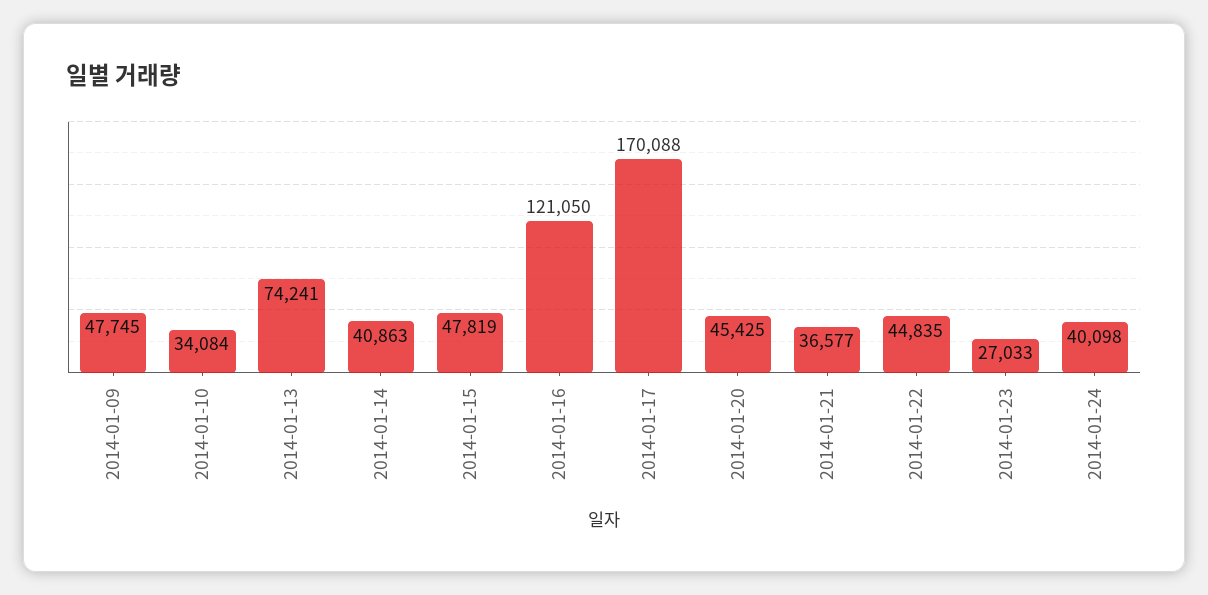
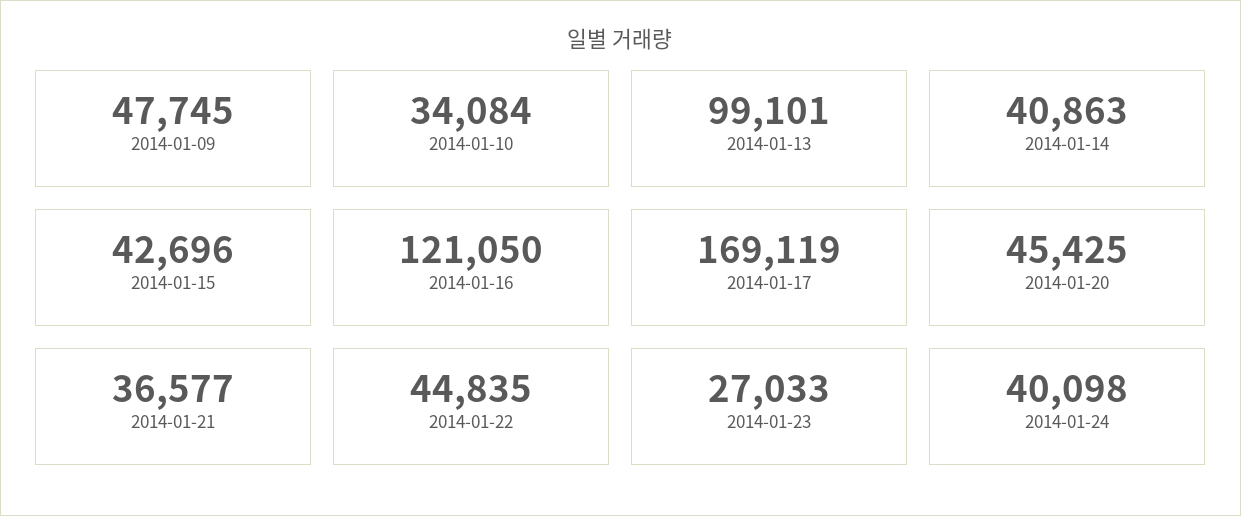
  {
    "2014-01-09": 47745,
    "2014-01-10": 34084,
-   "2014-01-13": 74241,
+   "2014-01-13": 99101,
    "2014-01-14": 40863,
-   "2014-01-15": 47819,
+   "2014-01-15": 42696,
    "2014-01-16": 121050,
-   "2014-01-17": 170088,
+   "2014-01-17": 169119,
    "2014-01-20": 45425,
    "2014-01-21": 36577,
    "2014-01-22": 44835,
    "2014-01-23": 27033,
    "2014-01-24": 40098
  }

